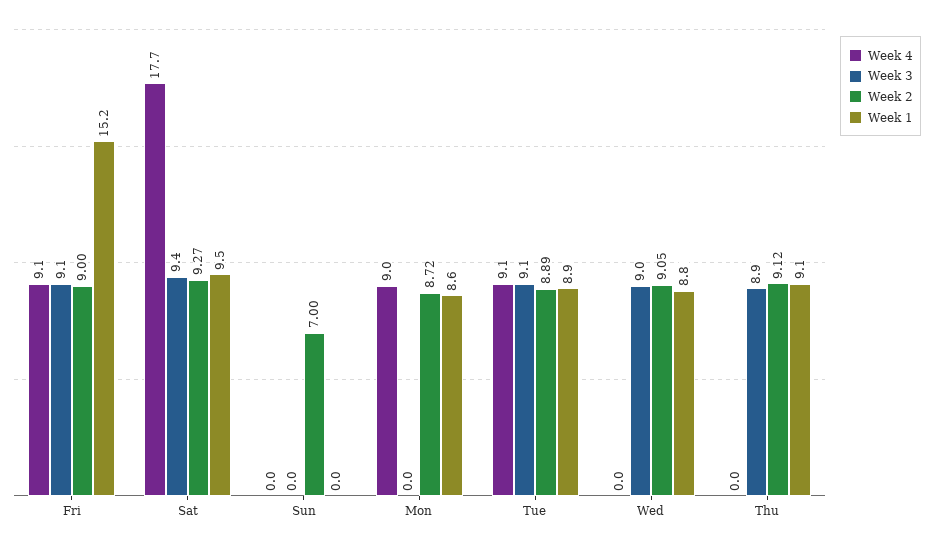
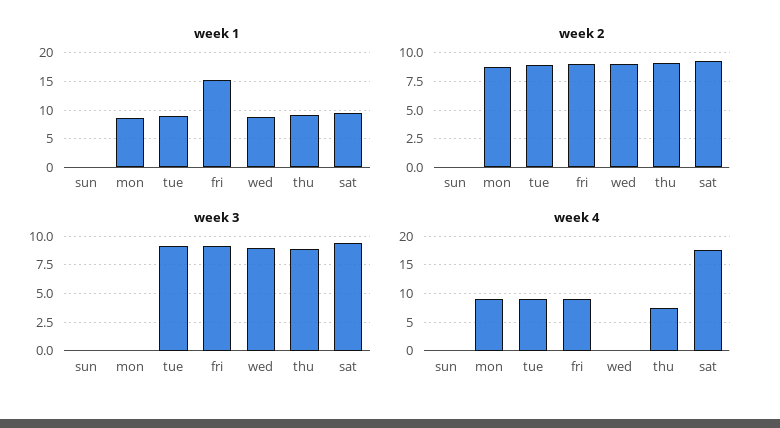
  {
    "Week 4": {
      "Fri": 9.1,
      "Sat": 17.7,
      "Sun": 0,
      "Mon": 9,
      "Tue": 9.1,
      "Wed": 0,
-     "Thu": 0
+     "Thu": 7.5
    },
    "Week 3": {
      "Fri": 9.1,
      "Sat": 9.4,
      "Sun": 0,
      "Mon": 0,
      "Tue": 9.1,
      "Wed": 9,
      "Thu": 8.9
    },
    "Week 2": {
      "Fri": 9,
      "Sat": 9.27,
-     "Sun": 7,
+     "Sun": 0,
      "Mon": 8.72,
      "Tue": 8.89,
      "Wed": 9.05,
      "Thu": 9.12
    },
    "Week 1": {
      "Fri": 15.2,
      "Sat": 9.5,
      "Sun": 0,
      "Mon": 8.6,
      "Tue": 8.9,
      "Wed": 8.8,
      "Thu": 9.1
    }
  }

